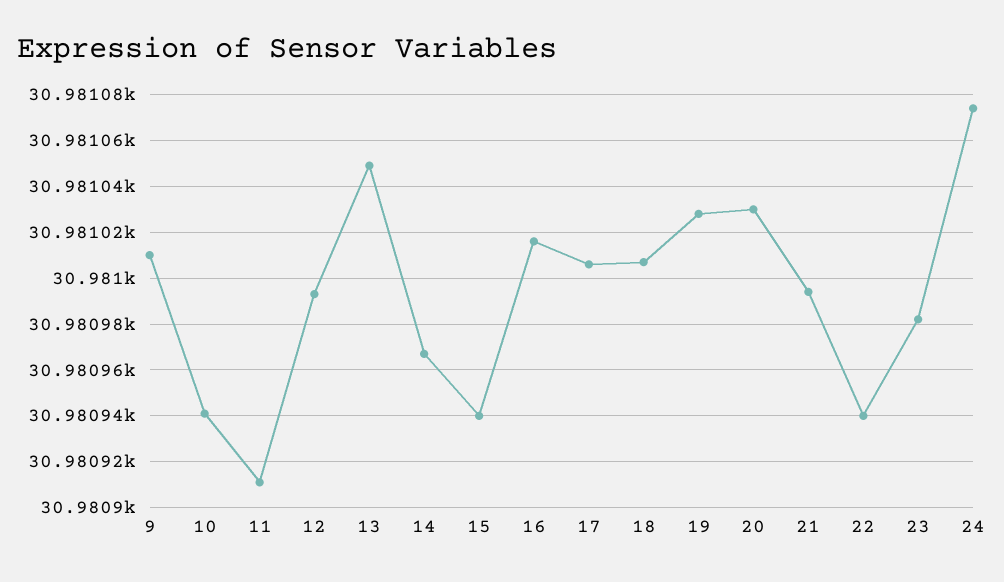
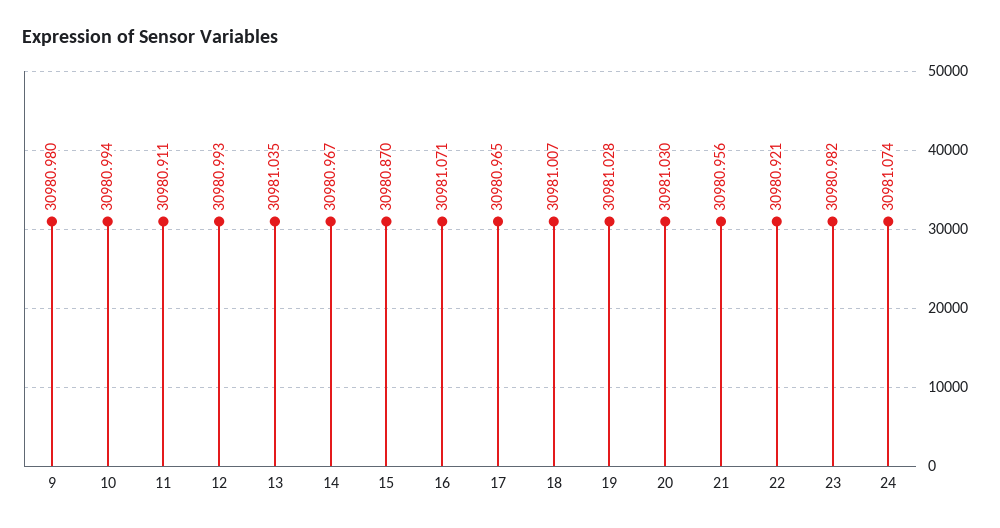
  {
-   "9": 30981.01,
+   "9": 30980.98,
-   "10": 30980.94,
+   "10": 30980.994,
    "11": 30980.911,
    "12": 30980.993,
-   "13": 30981.05,
+   "13": 30981.035,
    "14": 30980.967,
-   "15": 30980.94,
+   "15": 30980.87,
-   "16": 30981.015,
+   "16": 30981.071,
-   "17": 30981.005,
+   "17": 30980.965,
    "18": 30981.007,
    "19": 30981.028,
    "20": 30981.03,
-   "21": 30980.995,
+   "21": 30980.956,
-   "22": 30980.94,
+   "22": 30980.921,
    "23": 30980.982,
    "24": 30981.074
  }

